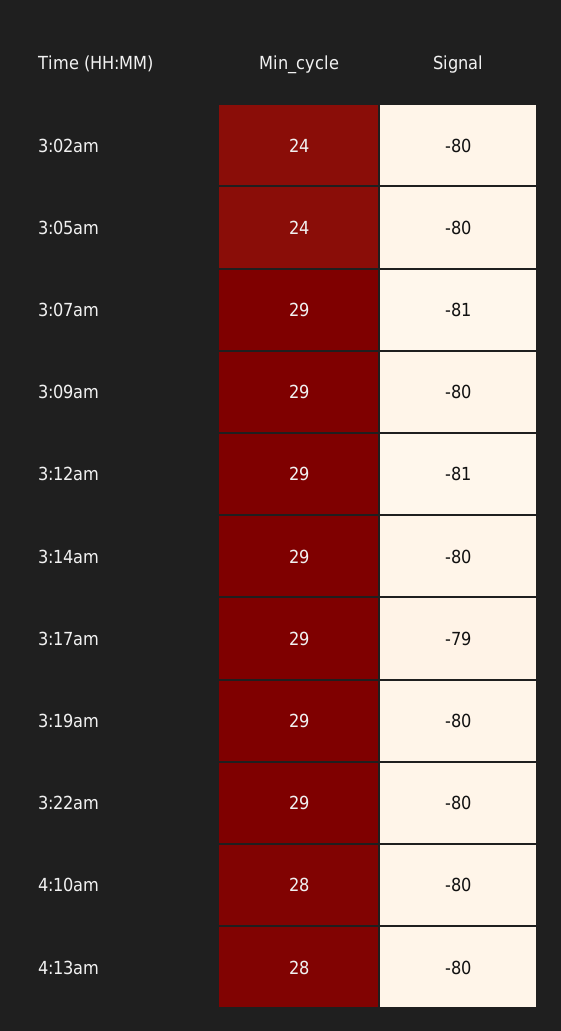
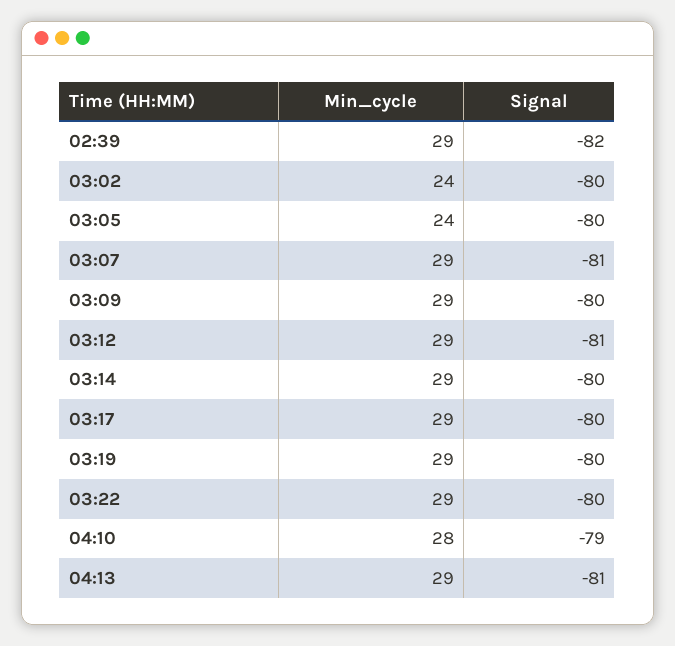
  {
    "Min_cycle": {
      "3:02am": 24,
      "3:05am": 24,
      "3:07am": 29,
      "3:09am": 29,
      "3:12am": 29,
      "3:14am": 29,
      "3:17am": 29,
      "3:19am": 29,
      "3:22am": 29,
      "4:10am": 28,
-     "4:13am": 28
+     "4:13am": 29,
+     "02:39": 29
    },
    "Signal": {
      "3:02am": -80,
      "3:05am": -80,
      "3:07am": -81,
      "3:09am": -80,
      "3:12am": -81,
      "3:14am": -80,
-     "3:17am": -79,
+     "3:17am": -80,
      "3:19am": -80,
      "3:22am": -80,
-     "4:10am": -80,
+     "4:10am": -79,
-     "4:13am": -80
+     "4:13am": -81,
+     "02:39": -82
    }
  }

